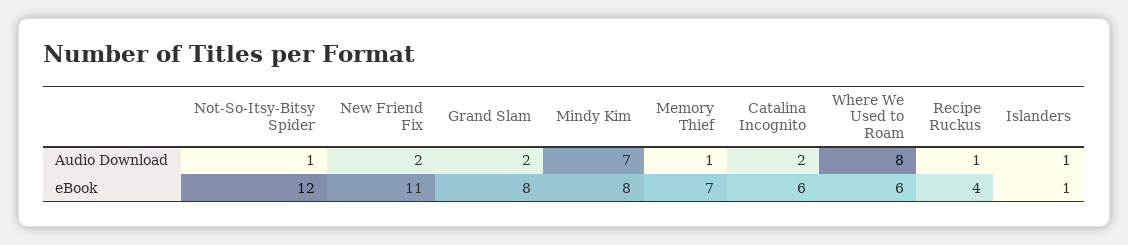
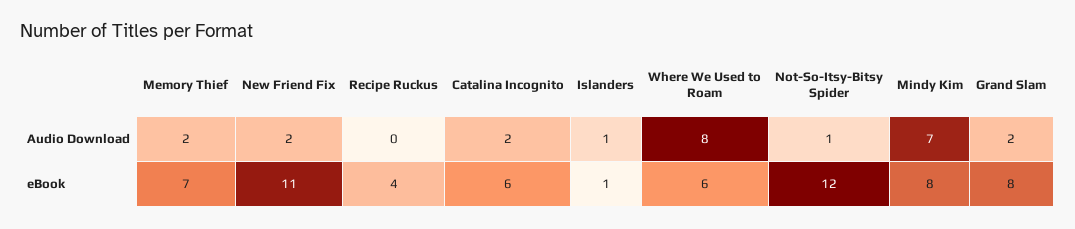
  {
    "Not-So-Itsy-Bitsy Spider": {
      "Audio Download": 1,
      "eBook": 12
    },
    "New Friend Fix": {
      "Audio Download": 2,
      "eBook": 11
    },
    "Grand Slam": {
      "Audio Download": 2,
      "eBook": 8
    },
    "Mindy Kim": {
      "Audio Download": 7,
      "eBook": 8
    },
    "Memory Thief": {
-     "Audio Download": 1,
+     "Audio Download": 2,
      "eBook": 7
    },
    "Catalina Incognito": {
      "Audio Download": 2,
      "eBook": 6
    },
    "Where We Used to Roam": {
      "Audio Download": 8,
      "eBook": 6
    },
    "Recipe Ruckus": {
-     "Audio Download": 1,
+     "Audio Download": 0,
      "eBook": 4
    },
    "Islanders": {
      "Audio Download": 1,
      "eBook": 1
    }
  }

